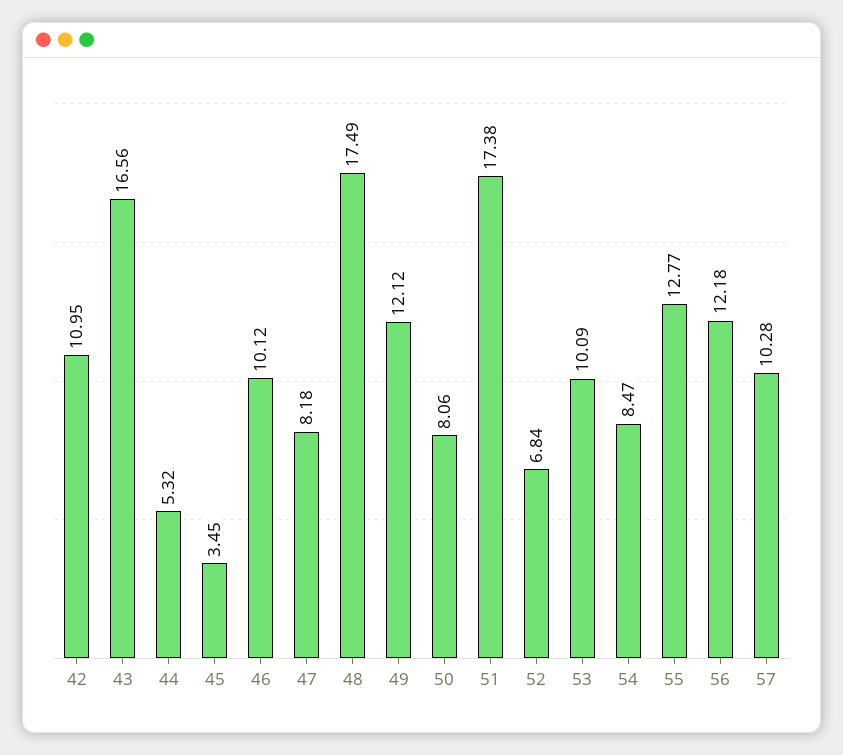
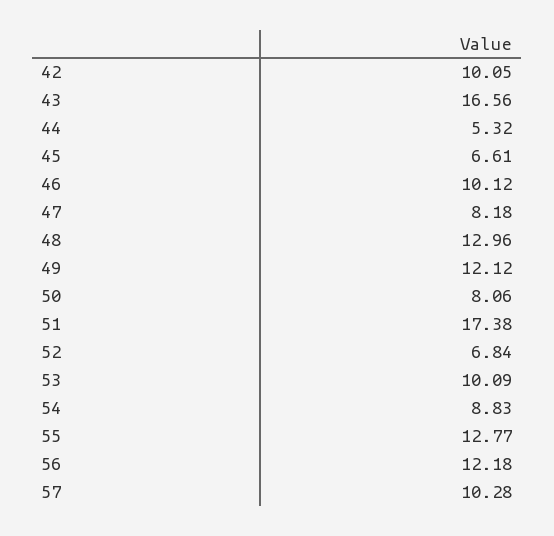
  {
-   "42": 10.95,
+   "42": 10.05,
    "43": 16.56,
    "44": 5.32,
-   "45": 3.45,
+   "45": 6.61,
    "46": 10.12,
    "47": 8.18,
-   "48": 17.49,
+   "48": 12.96,
    "49": 12.12,
    "50": 8.06,
    "51": 17.38,
    "52": 6.84,
    "53": 10.09,
-   "54": 8.47,
+   "54": 8.83,
    "55": 12.77,
    "56": 12.18,
    "57": 10.28
  }

